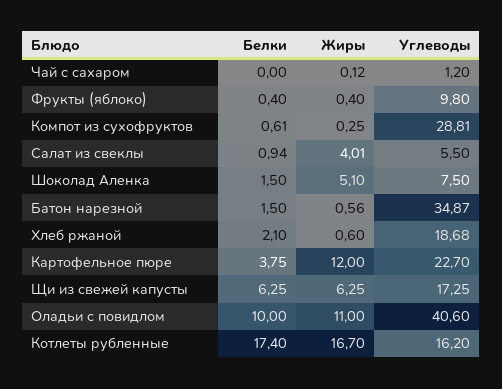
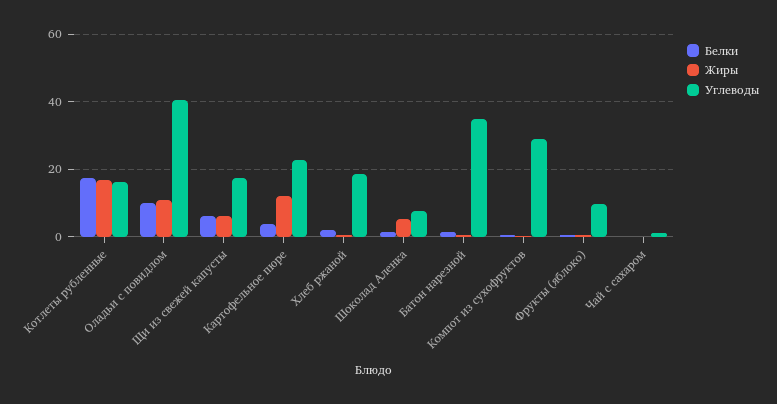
  {
    "Белки": {
      "Чай с сахаром": 0,
      "Фрукты (яблоко)": 0.4,
      "Компот из сухофруктов": 0.61,
-     "Салат из свеклы": 0.94,
      "Шоколад Аленка": 1.5,
      "Батон нарезной": 1.5,
      "Хлеб ржаной": 2.1,
      "Картофельное пюре": 3.75,
      "Щи из свежей капусты": 6.25,
      "Оладьи с повидлом": 10,
      "Котлеты рубленные": 17.4
    },
    "Жиры": {
      "Чай с сахаром": 0.12,
      "Фрукты (яблоко)": 0.4,
      "Компот из сухофруктов": 0.25,
-     "Салат из свеклы": 4.01,
      "Шоколад Аленка": 5.1,
      "Батон нарезной": 0.56,
      "Хлеб ржаной": 0.6,
      "Картофельное пюре": 12,
      "Щи из свежей капусты": 6.25,
      "Оладьи с повидлом": 11,
      "Котлеты рубленные": 16.7
    },
    "Углеводы": {
      "Чай с сахаром": 1.2,
      "Фрукты (яблоко)": 9.8,
      "Компот из сухофруктов": 28.81,
-     "Салат из свеклы": 5.5,
      "Шоколад Аленка": 7.5,
      "Батон нарезной": 34.87,
      "Хлеб ржаной": 18.68,
      "Картофельное пюре": 22.7,
      "Щи из свежей капусты": 17.25,
      "Оладьи с повидлом": 40.6,
      "Котлеты рубленные": 16.2
    }
  }

